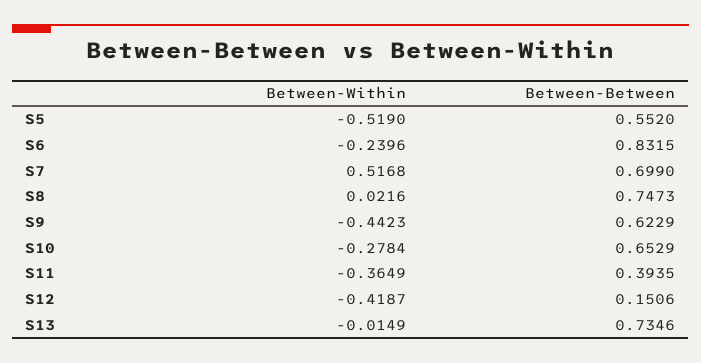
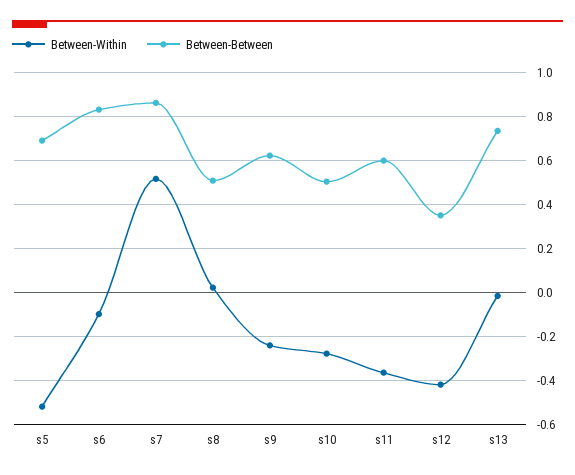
  {
    "Between-Within": {
      "S5": -0.519,
-     "S6": -0.2396,
+     "S6": -0.1,
      "S7": 0.5168,
      "S8": 0.0216,
-     "S9": -0.4423,
+     "S9": -0.25,
      "S10": -0.2784,
      "S11": -0.3649,
      "S12": -0.4187,
      "S13": -0.0149
    },
    "Between-Between": {
-     "S5": 0.552,
+     "S5": 0.7,
      "S6": 0.8315,
-     "S7": 0.699,
+     "S7": 0.85,
-     "S8": 0.7473,
+     "S8": 0.5,
      "S9": 0.6229,
-     "S10": 0.6529,
+     "S10": 0.5,
-     "S11": 0.3935,
+     "S11": 0.6,
-     "S12": 0.1506,
+     "S12": 0.35,
      "S13": 0.7346
    }
  }

